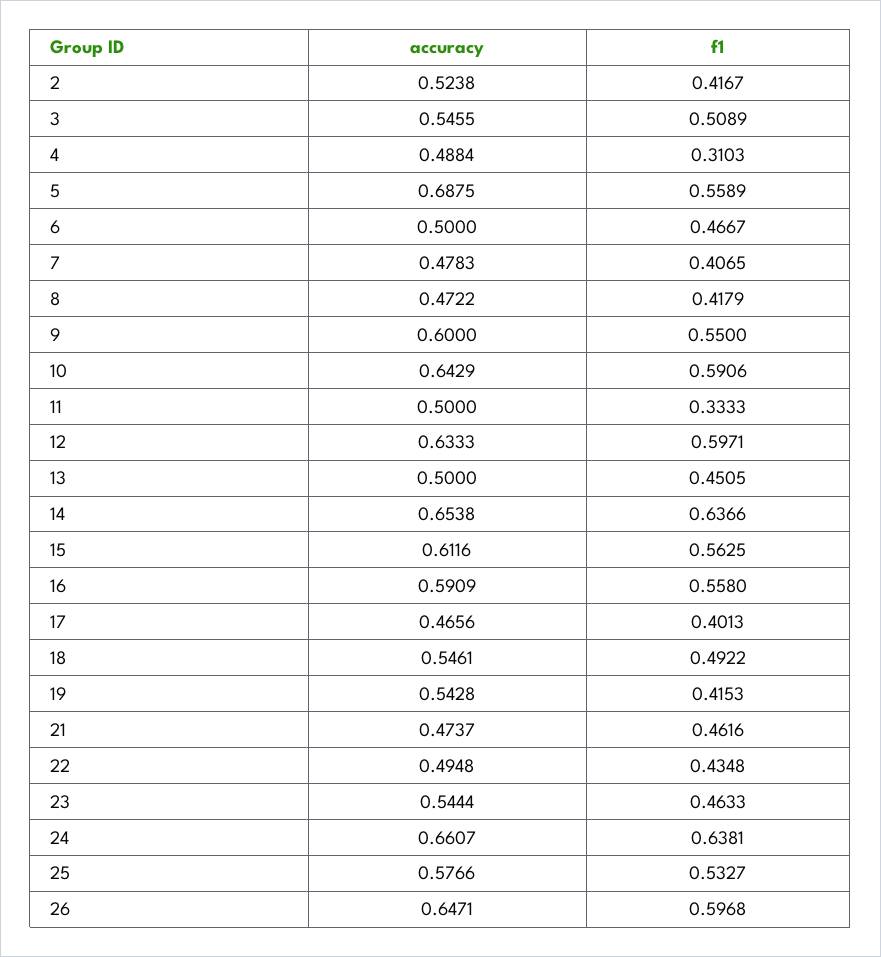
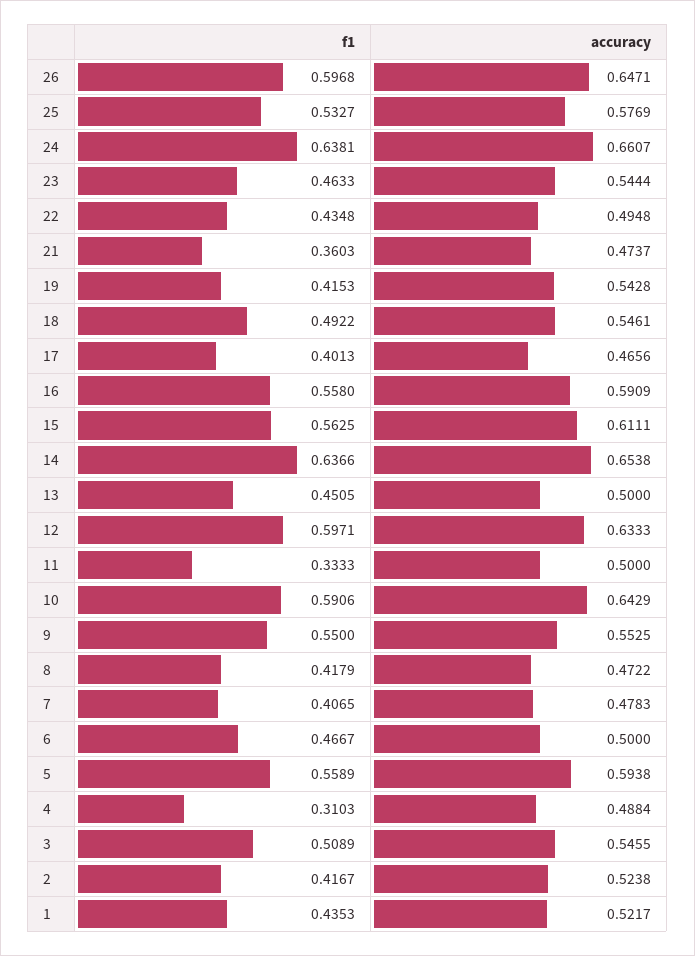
  {
    "accuracy": {
      "2": 0.5238,
      "3": 0.5455,
      "4": 0.4884,
-     "5": 0.6875,
+     "5": 0.5938,
      "6": 0.5,
      "7": 0.4783,
      "8": 0.4722,
-     "9": 0.6,
+     "9": 0.5525,
      "10": 0.6429,
      "11": 0.5,
      "12": 0.6333,
      "13": 0.5,
      "14": 0.6538,
-     "15": 0.6116,
+     "15": 0.6111,
      "16": 0.5909,
      "17": 0.4656,
      "18": 0.5461,
      "19": 0.5428,
      "21": 0.4737,
      "22": 0.4948,
      "23": 0.5444,
      "24": 0.6607,
-     "25": 0.5766,
+     "25": 0.5769,
-     "26": 0.6471
+     "26": 0.6471,
+     "1": 0.5217
    },
    "f1": {
      "2": 0.4167,
      "3": 0.5089,
      "4": 0.3103,
      "5": 0.5589,
      "6": 0.4667,
      "7": 0.4065,
      "8": 0.4179,
      "9": 0.55,
      "10": 0.5906,
      "11": 0.3333,
      "12": 0.5971,
      "13": 0.4505,
      "14": 0.6366,
      "15": 0.5625,
      "16": 0.558,
      "17": 0.4013,
      "18": 0.4922,
      "19": 0.4153,
-     "21": 0.4616,
+     "21": 0.3603,
      "22": 0.4348,
      "23": 0.4633,
      "24": 0.6381,
      "25": 0.5327,
-     "26": 0.5968
+     "26": 0.5968,
+     "1": 0.4353
    }
  }

